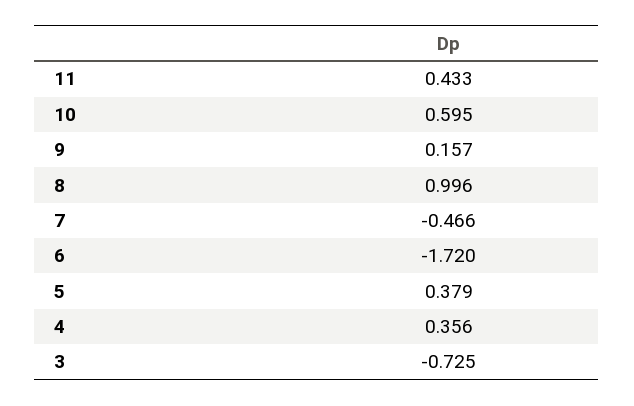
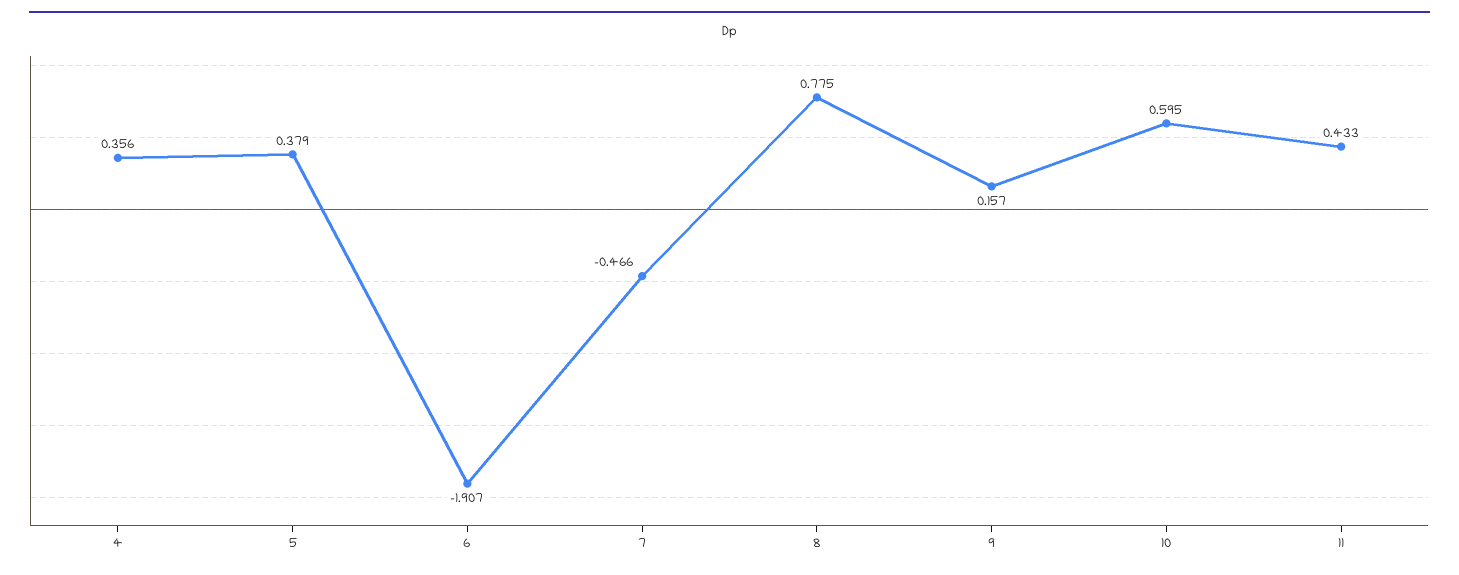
  {
    "11": 0.433,
    "10": 0.595,
    "9": 0.157,
-   "8": 0.996,
+   "8": 0.775,
    "7": -0.466,
-   "6": -1.72,
+   "6": -1.907,
    "5": 0.379,
-   "4": 0.356,
+   "4": 0.356
-   "3": -0.725
  }

